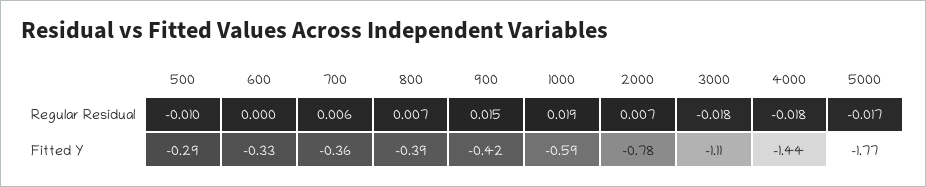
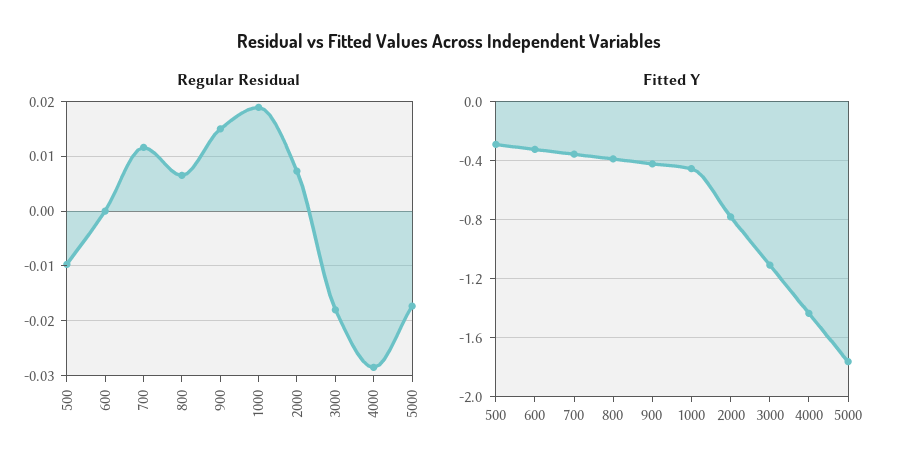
  {
    "Regular Residual": {
      "500": -0.01,
      "600": 0,
-     "700": 0.006,
+     "700": 0.012,
      "800": 0.007,
      "900": 0.015,
      "1000": 0.019,
      "2000": 0.007,
      "3000": -0.018,
-     "4000": -0.018,
+     "4000": -0.028,
      "5000": -0.017
    },
    "Fitted Y": {
      "500": -0.29,
      "600": -0.33,
      "700": -0.36,
      "800": -0.39,
      "900": -0.42,
-     "1000": -0.59,
+     "1000": -0.45,
      "2000": -0.78,
      "3000": -1.11,
      "4000": -1.44,
      "5000": -1.77
    }
  }

